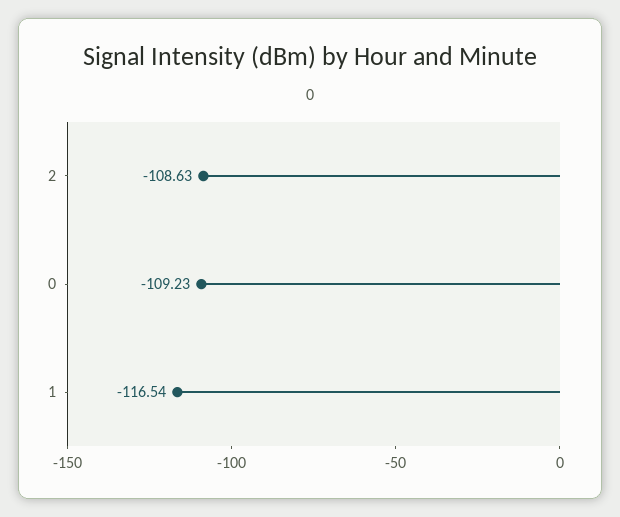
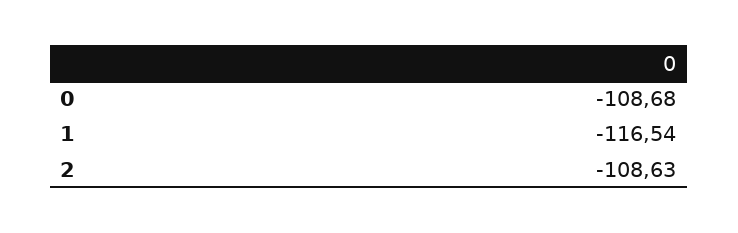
  {
    "2": -108.63,
-   "0": -109.23,
+   "0": -108.68,
    "1": -116.54
  }

